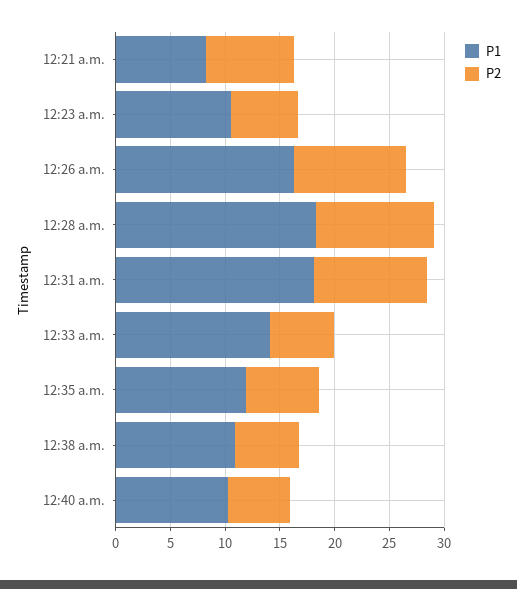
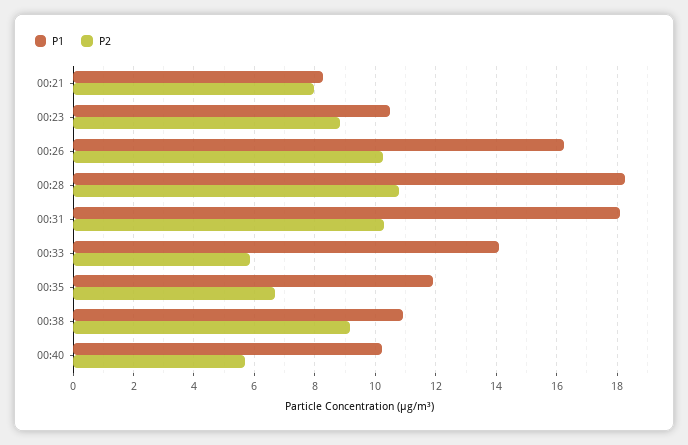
  {
    "P1": {
      "12:21 a.m.": 8.2,
      "12:23 a.m.": 10.6,
      "12:26 a.m.": 16.2,
      "12:28 a.m.": 18.2,
      "12:31 a.m.": 18.2,
      "12:33 a.m.": 14.2,
      "12:35 a.m.": 12,
      "12:38 a.m.": 11,
      "12:40 a.m.": 10.2
    },
    "P2": {
      "12:21 a.m.": 8,
-     "12:23 a.m.": 6,
+     "12:23 a.m.": 8.8,
      "12:26 a.m.": 10.2,
      "12:28 a.m.": 10.8,
      "12:31 a.m.": 10.4,
      "12:33 a.m.": 5.8,
      "12:35 a.m.": 6.6,
-     "12:38 a.m.": 6,
+     "12:38 a.m.": 9.2,
      "12:40 a.m.": 5.6
    }
  }

